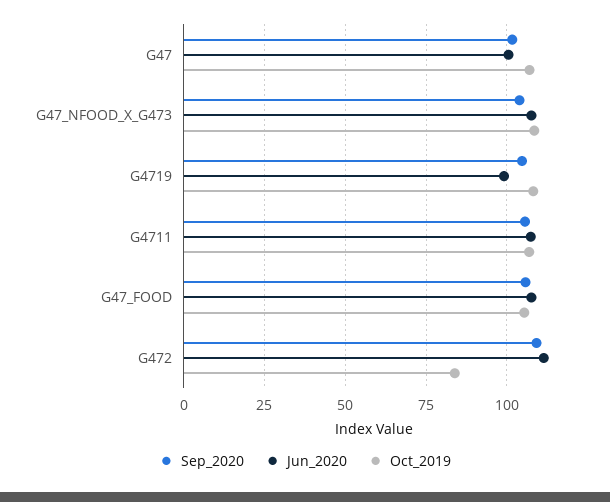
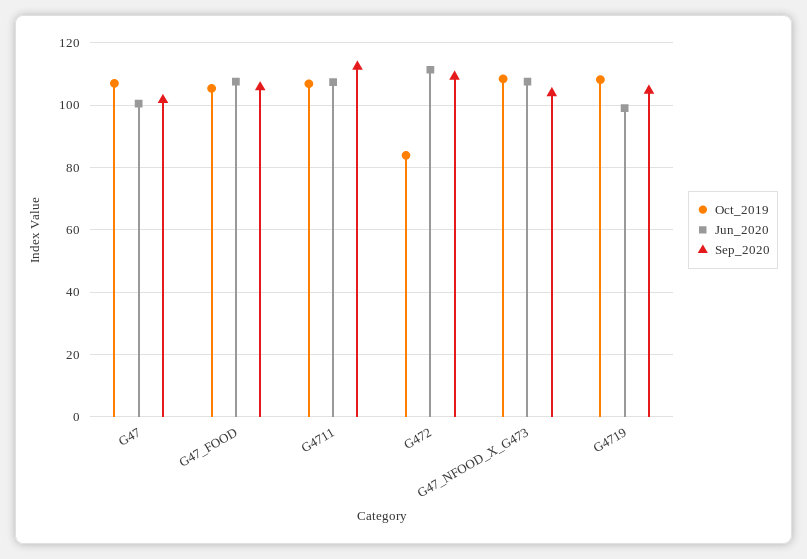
  {
    "Sep_2020": {
      "G47": 102,
      "G47_NFOOD_X_G473": 104,
      "G4719": 104,
-     "G4711": 105,
+     "G4711": 112,
      "G47_FOOD": 106,
      "G472": 110
    },
    "Jun_2020": {
      "G47": 100,
      "G47_NFOOD_X_G473": 108,
      "G4719": 100,
      "G4711": 108,
      "G47_FOOD": 108,
      "G472": 112
    },
    "Oct_2019": {
      "G47": 108,
      "G47_NFOOD_X_G473": 108,
      "G4719": 108,
      "G4711": 106,
      "G47_FOOD": 106,
      "G472": 84
    }
  }

